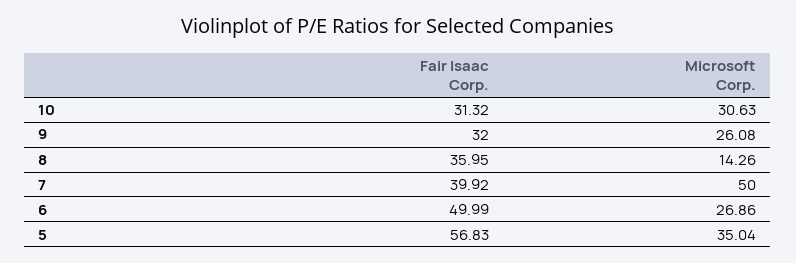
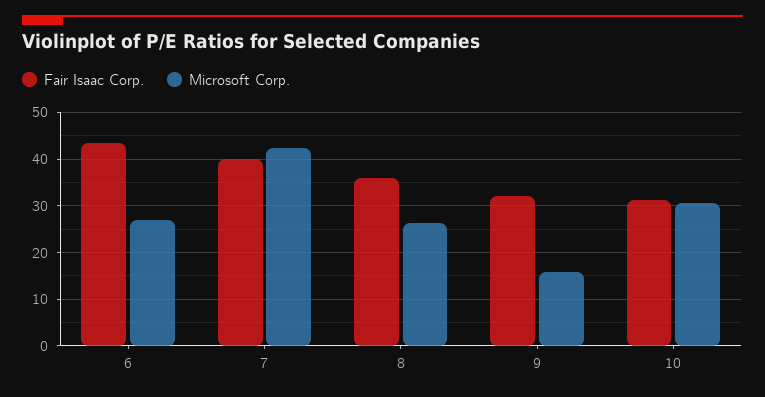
  {
    "Fair Isaac Corp.": {
      "10": 31.32,
      "9": 32,
      "8": 35.95,
      "7": 39.92,
-     "6": 49.99,
+     "6": 44
-     "5": 56.83
    },
    "Microsoft Corp.": {
      "10": 30.63,
-     "9": 26.08,
+     "9": 16,
-     "8": 14.26,
+     "8": 26,
-     "7": 50,
+     "7": 42,
-     "6": 26.86,
+     "6": 26.86
-     "5": 35.04
    }
  }

